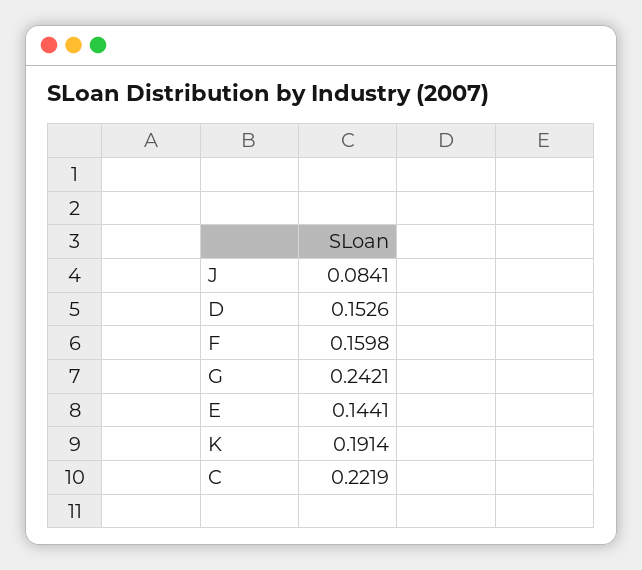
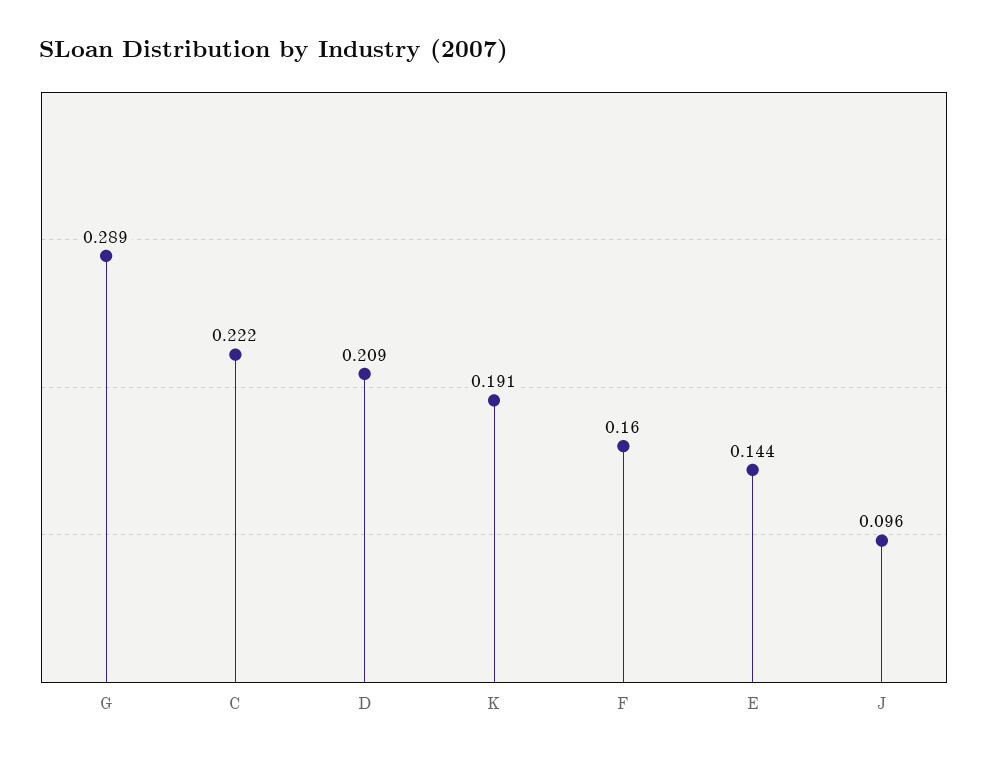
  {
-   "J": 0.0841,
+   "J": 0.096,
-   "D": 0.1526,
+   "D": 0.209,
    "F": 0.1598,
-   "G": 0.2421,
+   "G": 0.289,
    "E": 0.1441,
    "K": 0.1914,
    "C": 0.2219
  }

